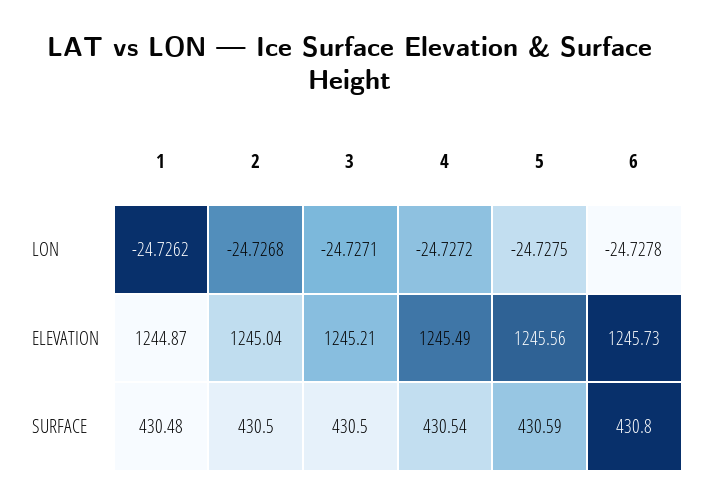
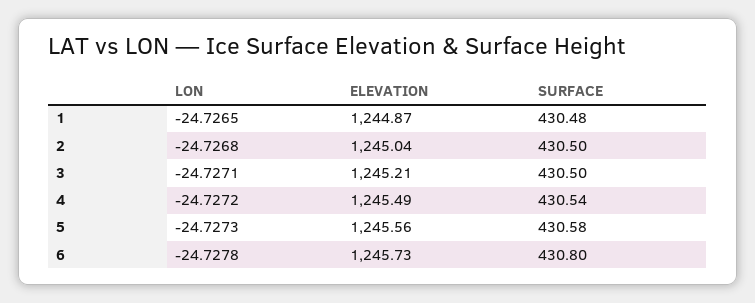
  {
    "1": {
-     "LON": -24.7262,
+     "LON": -24.7265,
      "ELEVATION": 1244.87,
      "SURFACE": 430.48
    },
    "2": {
      "LON": -24.7268,
      "ELEVATION": 1245.04,
      "SURFACE": 430.5
    },
    "3": {
      "LON": -24.7271,
      "ELEVATION": 1245.21,
      "SURFACE": 430.5
    },
    "4": {
      "LON": -24.7272,
      "ELEVATION": 1245.49,
      "SURFACE": 430.54
    },
    "5": {
-     "LON": -24.7275,
+     "LON": -24.7273,
      "ELEVATION": 1245.56,
-     "SURFACE": 430.59
+     "SURFACE": 430.58
    },
    "6": {
      "LON": -24.7278,
      "ELEVATION": 1245.73,
      "SURFACE": 430.8
    }
  }

